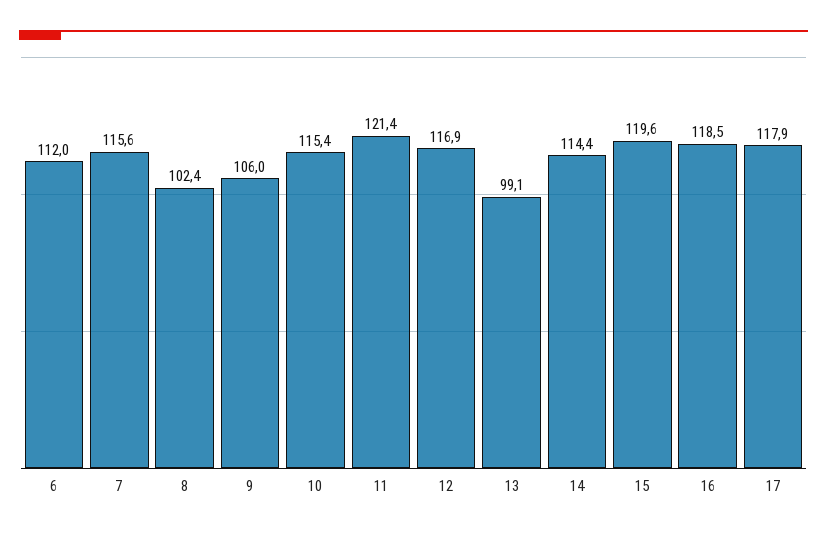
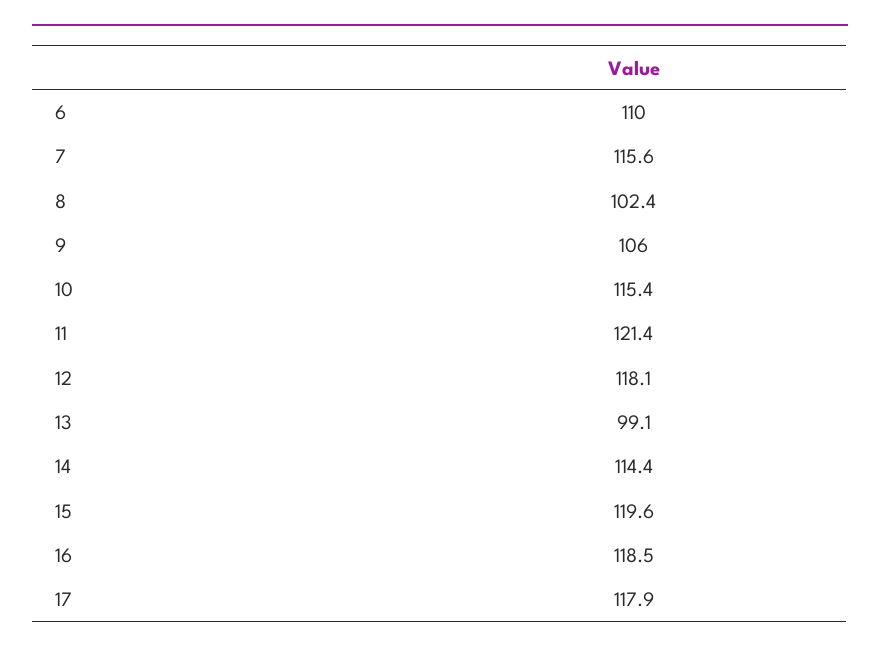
  {
-   "6": 112,
+   "6": 110,
    "7": 115.6,
    "8": 102.4,
    "9": 106,
    "10": 115.4,
    "11": 121.4,
-   "12": 116.9,
+   "12": 118.1,
    "13": 99.1,
    "14": 114.4,
    "15": 119.6,
    "16": 118.5,
    "17": 117.9
  }

